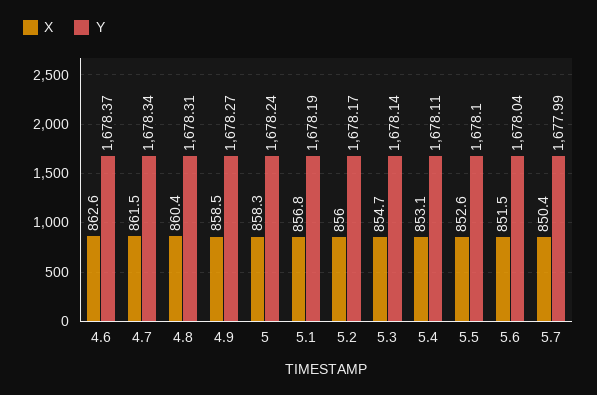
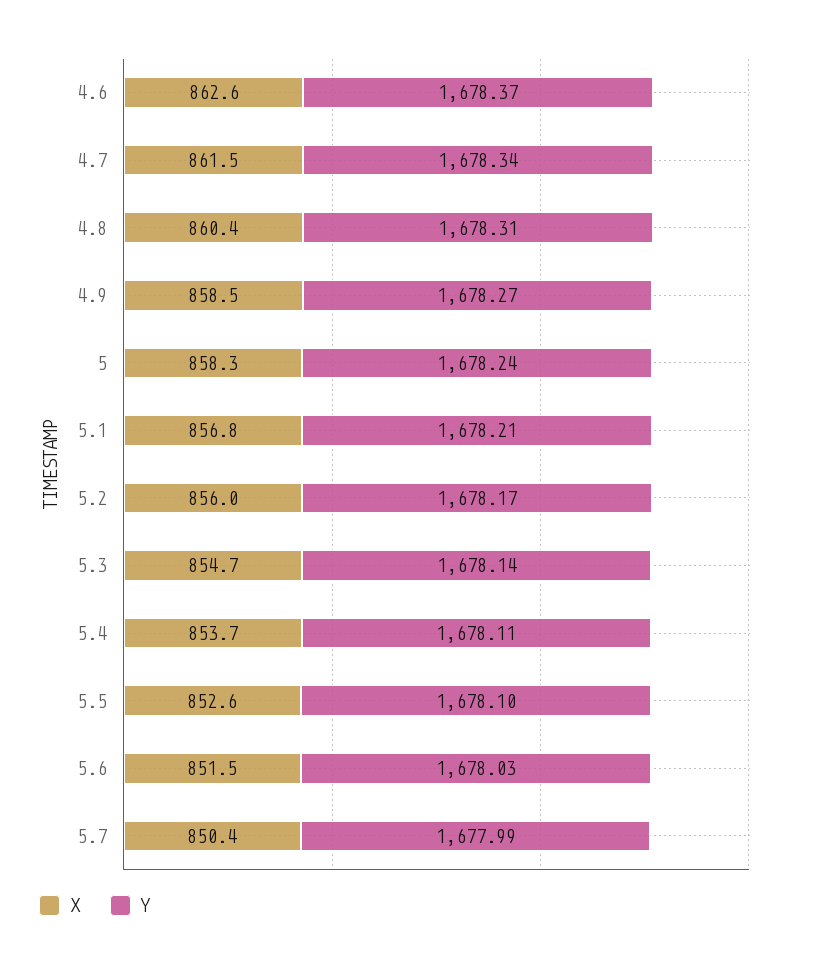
  {
    "X": {
      "4.6": 862.6,
      "4.7": 861.5,
      "4.8": 860.4,
      "4.9": 858.5,
      "5": 858.3,
      "5.1": 856.8,
      "5.2": 856,
      "5.3": 854.7,
-     "5.4": 853.1,
+     "5.4": 853.7,
      "5.5": 852.6,
      "5.6": 851.5,
      "5.7": 850.4
    },
    "Y": {
      "4.6": 1678.37,
      "4.7": 1678.34,
      "4.8": 1678.31,
      "4.9": 1678.27,
      "5": 1678.24,
-     "5.1": 1678.19,
+     "5.1": 1678.21,
      "5.2": 1678.17,
      "5.3": 1678.14,
      "5.4": 1678.11,
      "5.5": 1678.1,
-     "5.6": 1678.04,
+     "5.6": 1678.03,
      "5.7": 1677.99
    }
  }

